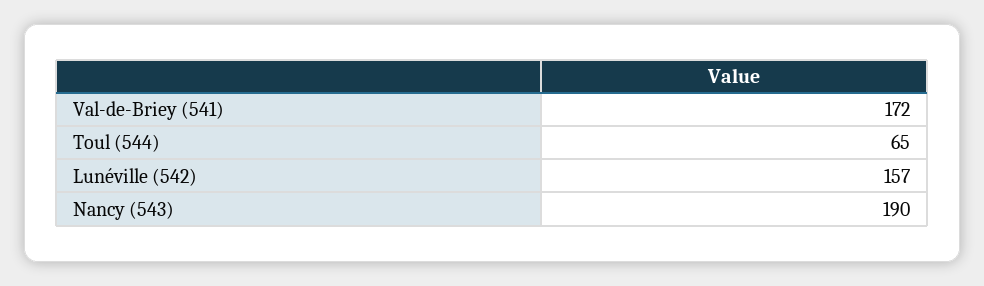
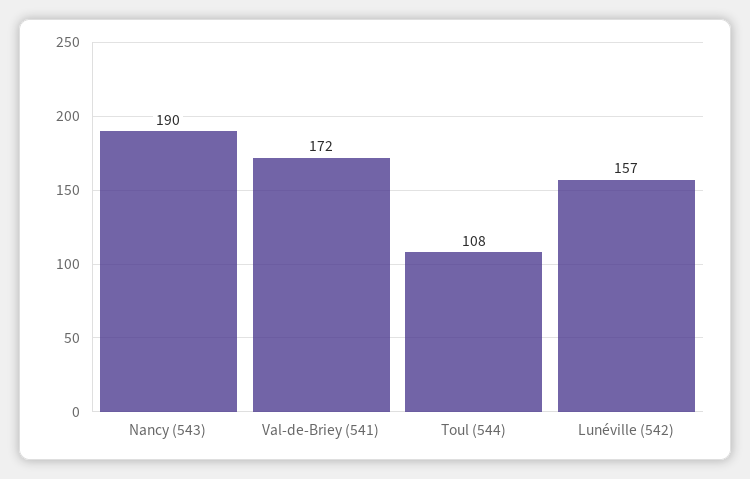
  {
    "Val-de-Briey (541)": 172,
-   "Toul (544)": 65,
+   "Toul (544)": 108,
    "Lunéville (542)": 157,
    "Nancy (543)": 190
  }

